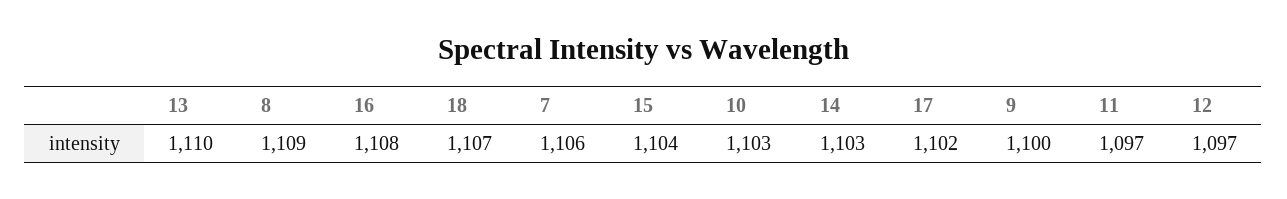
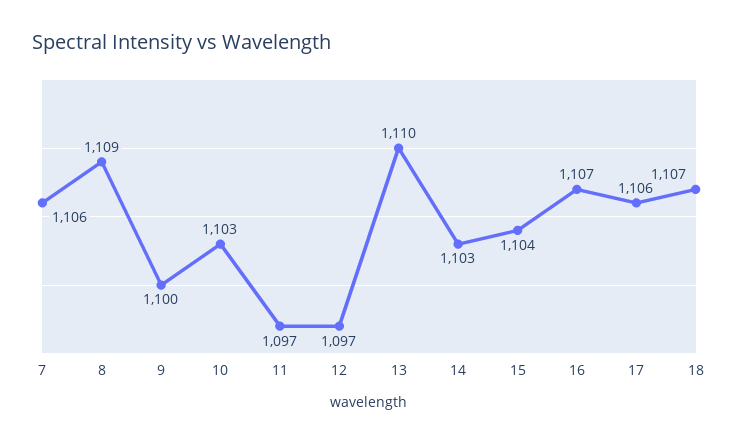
  {
    "13": 1110,
    "8": 1109,
-   "16": 1108,
+   "16": 1107,
    "18": 1107,
    "7": 1106,
    "15": 1104,
    "10": 1103,
    "14": 1103,
-   "17": 1102,
+   "17": 1106,
    "9": 1100,
    "11": 1097,
    "12": 1097
  }

